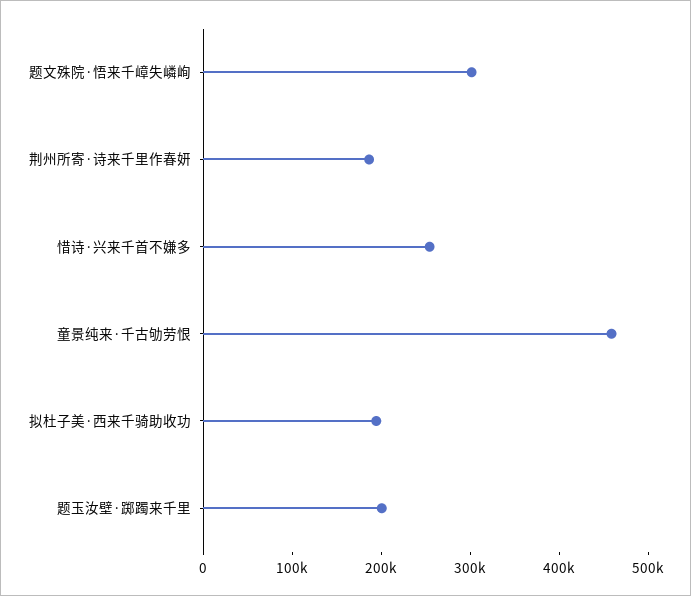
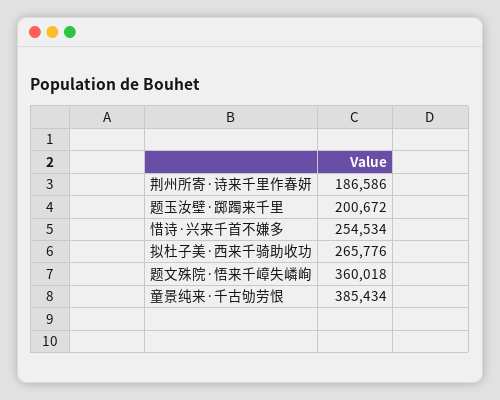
  {
-   "题文殊院·悟来千嶂失嶙峋": 300000,
+   "题文殊院·悟来千嶂失嶙峋": 360018,
    "荆州所寄·诗来千里作春妍": 186586,
    "惜诗·兴来千首不嫌多": 254534,
-   "童景纯来·千古劬劳恨": 460000,
+   "童景纯来·千古劬劳恨": 385434,
-   "拟杜子美·西来千骑助收功": 200000,
+   "拟杜子美·西来千骑助收功": 265776,
    "题玉汝壁·踯躅来千里": 200672
  }

